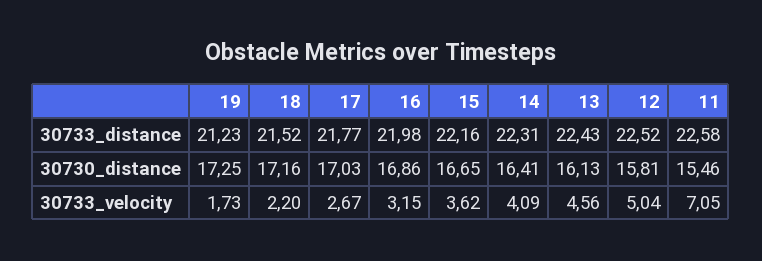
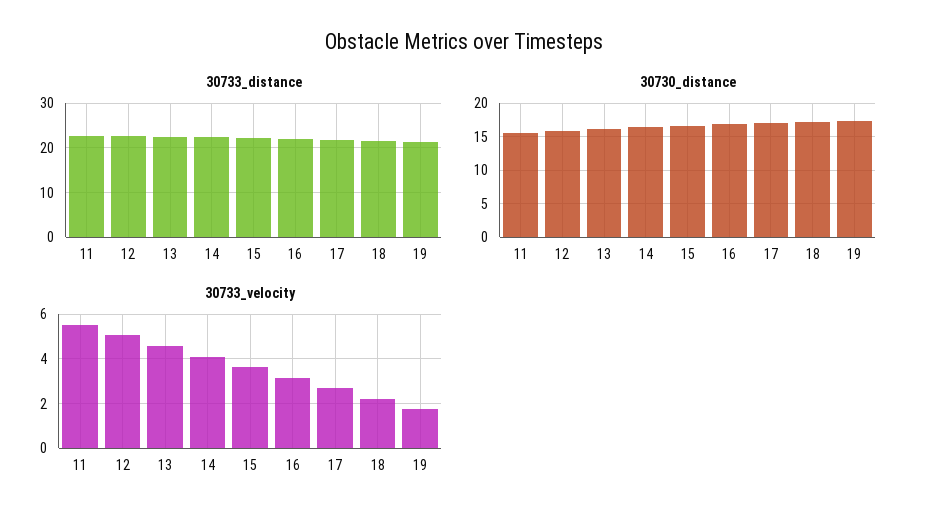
  {
    "30733_distance": {
      "19": 21.23,
      "18": 21.52,
      "17": 21.77,
      "16": 21.98,
      "15": 22.16,
      "14": 22.31,
      "13": 22.43,
      "12": 22.52,
      "11": 22.58
    },
    "30730_distance": {
      "19": 17.25,
      "18": 17.16,
      "17": 17.03,
      "16": 16.86,
      "15": 16.65,
      "14": 16.41,
      "13": 16.13,
      "12": 15.81,
      "11": 15.46
    },
    "30733_velocity": {
      "19": 1.73,
      "18": 2.2,
      "17": 2.67,
      "16": 3.15,
      "15": 3.62,
      "14": 4.09,
      "13": 4.56,
      "12": 5.04,
-     "11": 7.05
+     "11": 5.5
    }
  }

